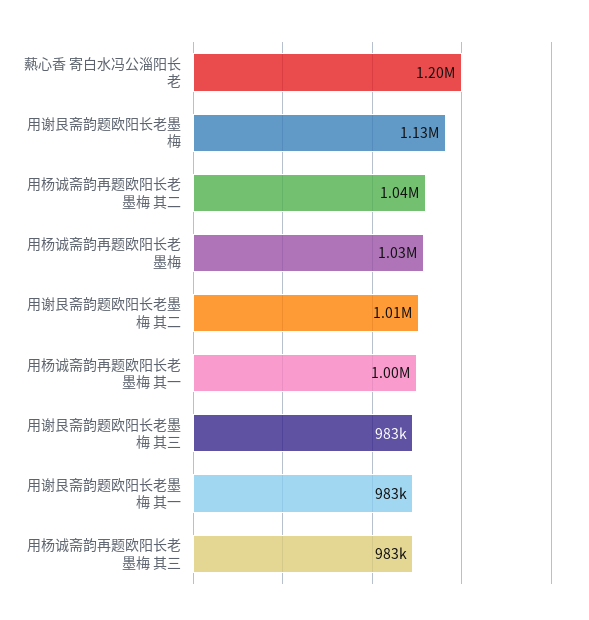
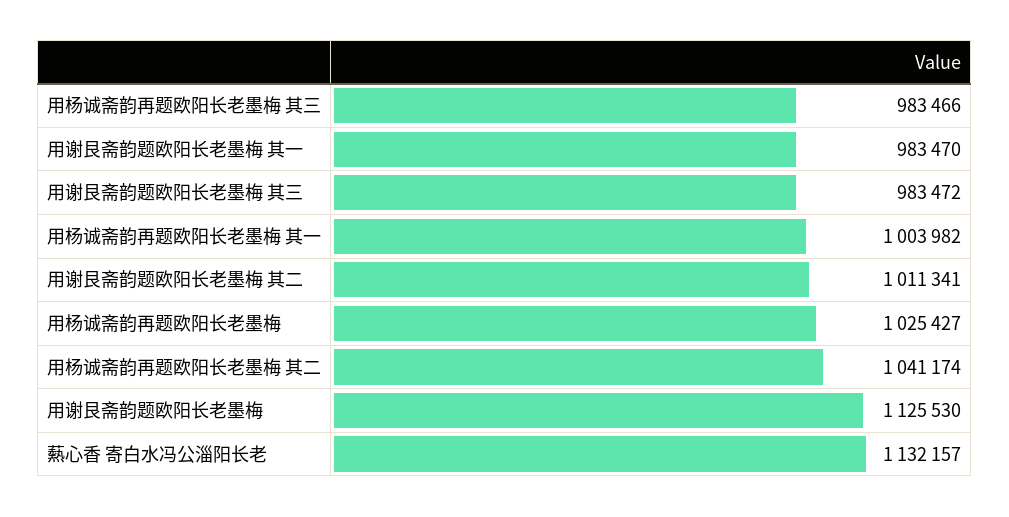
  {
-   "爇心香 寄白水冯公淄阳长老": 1200000,
+   "爇心香 寄白水冯公淄阳长老": 1132157,
    "用谢艮斋韵题欧阳长老墨梅": 1125530,
    "用杨诚斋韵再题欧阳长老墨梅 其二": 1041174,
    "用杨诚斋韵再题欧阳长老墨梅": 1025427,
    "用谢艮斋韵题欧阳长老墨梅 其二": 1011341,
    "用杨诚斋韵再题欧阳长老墨梅 其一": 1003982,
    "用谢艮斋韵题欧阳长老墨梅 其三": 983472,
    "用谢艮斋韵题欧阳长老墨梅 其一": 983470,
    "用杨诚斋韵再题欧阳长老墨梅 其三": 983466
  }

